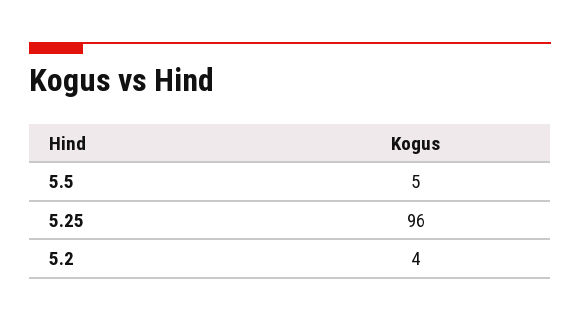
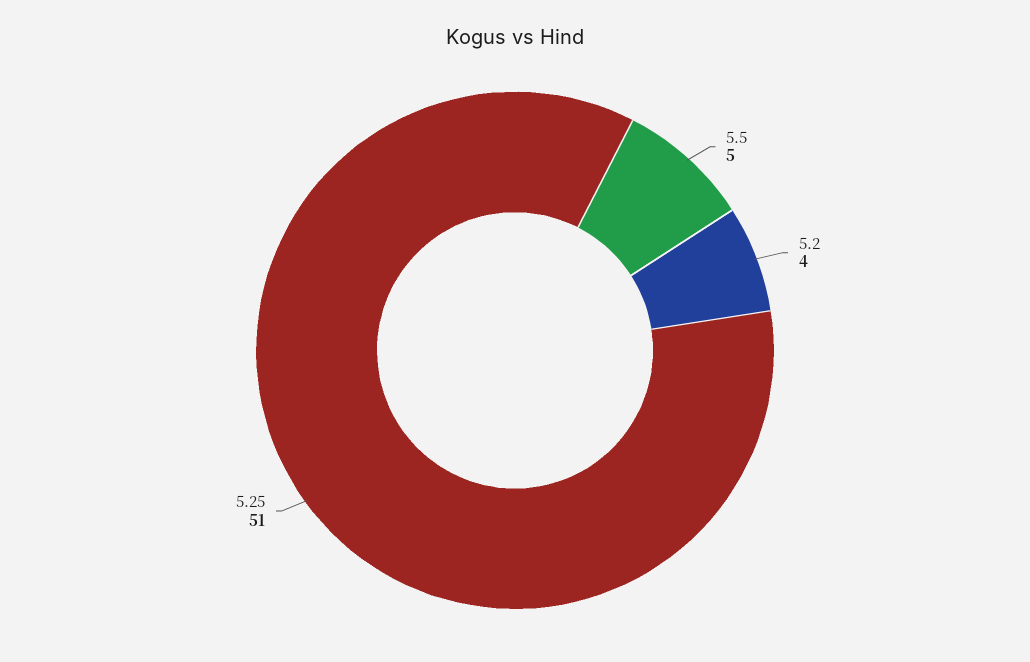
  {
    "5.5": 5,
-   "5.25": 96,
+   "5.25": 51,
    "5.2": 4
  }

